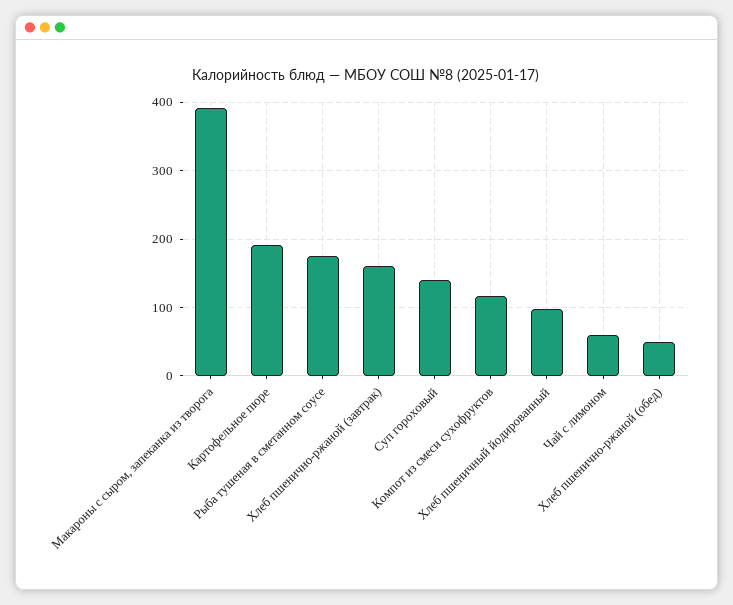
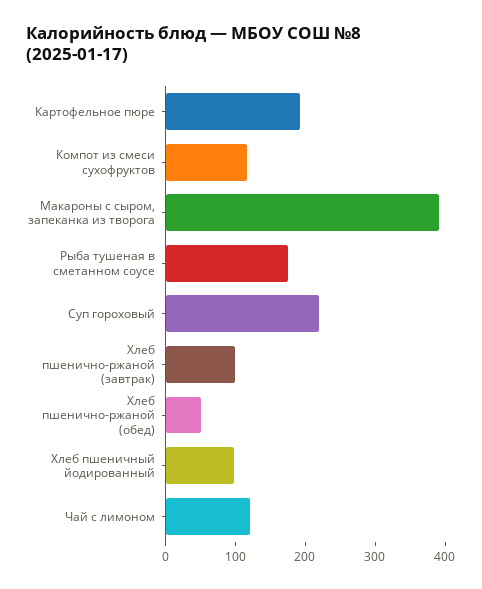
  {
    "Макароны с сыром, запеканка из творога": 390,
    "Картофельное пюре": 190,
    "Рыба тушеная в сметанном соусе": 180,
-   "Хлеб пшенично-ржаной (завтрак)": 160,
+   "Хлеб пшенично-ржаной (завтрак)": 100,
-   "Суп гороховый": 140,
+   "Суп гороховый": 220,
    "Компот из смеси сухофруктов": 120,
    "Хлеб пшеничный йодированный": 100,
-   "Чай с лимоном": 60,
+   "Чай с лимоном": 120,
    "Хлеб пшенично-ржаной (обед)": 50
  }

